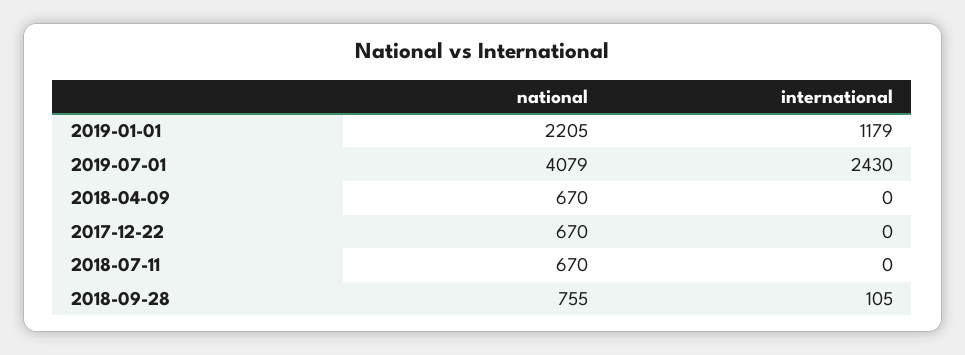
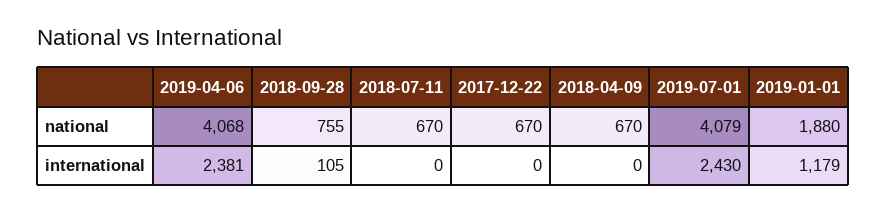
  {
    "national": {
-     "2019-01-01": 2205,
+     "2019-01-01": 1880,
      "2019-07-01": 4079,
      "2018-04-09": 670,
      "2017-12-22": 670,
      "2018-07-11": 670,
-     "2018-09-28": 755
+     "2018-09-28": 755,
+     "2019-04-06": 4068
    },
    "international": {
      "2019-01-01": 1179,
      "2019-07-01": 2430,
      "2018-04-09": 0,
      "2017-12-22": 0,
      "2018-07-11": 0,
-     "2018-09-28": 105
+     "2018-09-28": 105,
+     "2019-04-06": 2381
    }
  }

